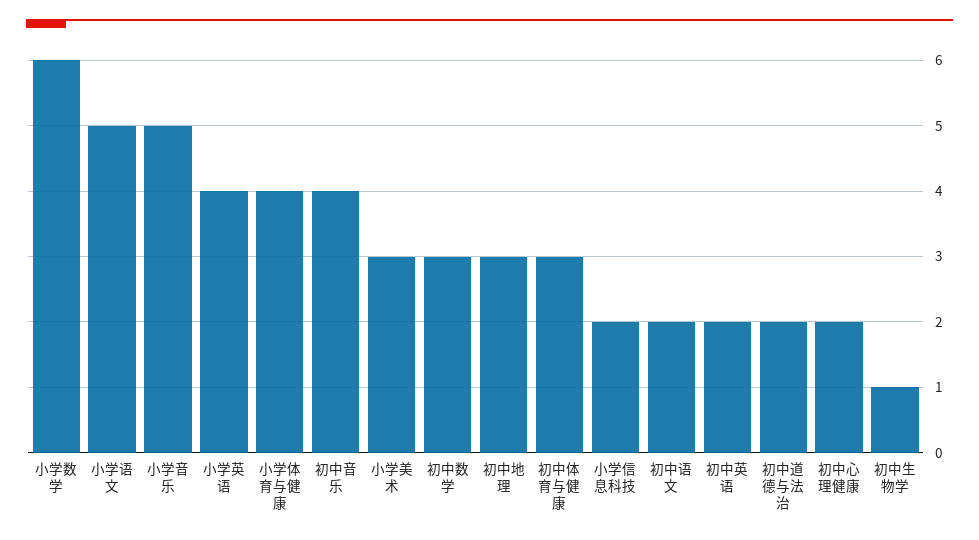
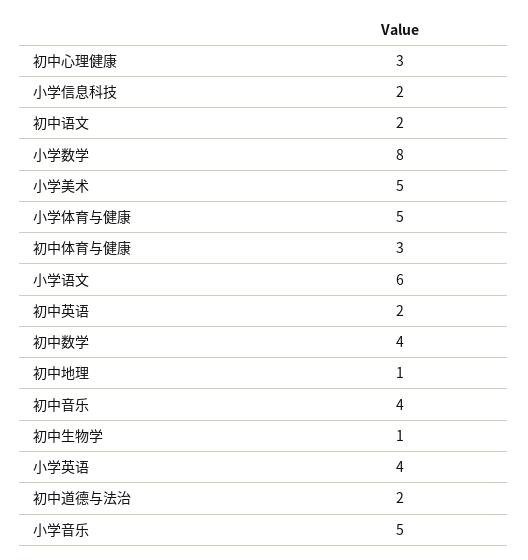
  {
-   "小学数学": 6,
+   "小学数学": 8,
-   "小学语文": 5,
+   "小学语文": 6,
    "小学音乐": 5,
    "小学英语": 4,
-   "小学体育与健康": 4,
+   "小学体育与健康": 5,
    "初中音乐": 4,
-   "小学美术": 3,
+   "小学美术": 5,
-   "初中数学": 3,
+   "初中数学": 4,
-   "初中地理": 3,
+   "初中地理": 1,
    "初中体育与健康": 3,
    "小学信息科技": 2,
    "初中语文": 2,
    "初中英语": 2,
    "初中道德与法治": 2,
-   "初中心理健康": 2,
+   "初中心理健康": 3,
    "初中生物学": 1
  }

